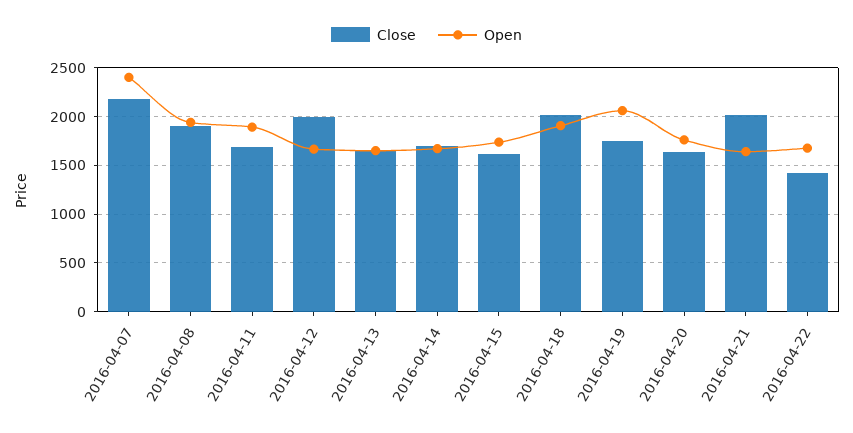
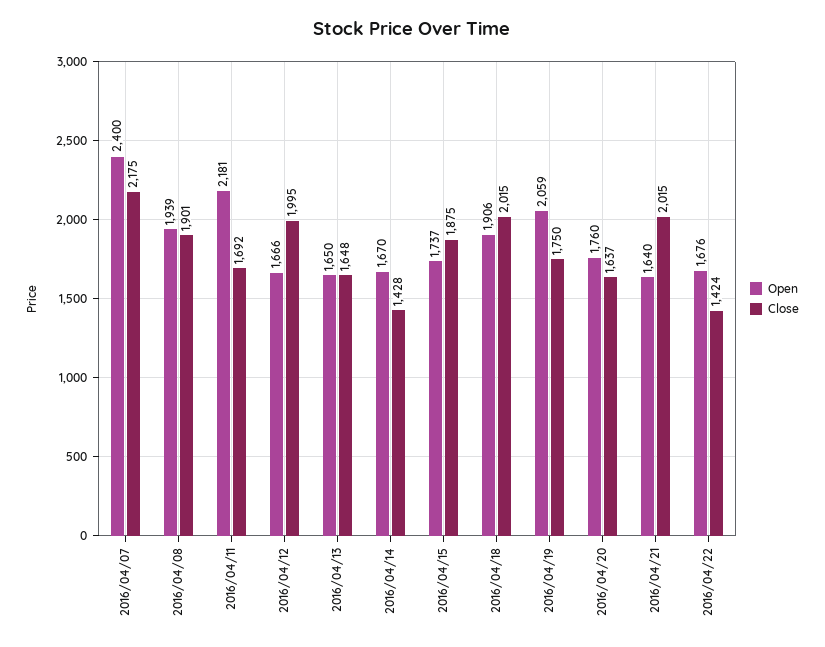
  {
    "Close": {
      "2016-04-07": 2175,
      "2016-04-08": 1901,
      "2016-04-11": 1692,
      "2016-04-12": 1995,
      "2016-04-13": 1648,
-     "2016-04-14": 1700,
+     "2016-04-14": 1428,
-     "2016-04-15": 1600,
+     "2016-04-15": 1875,
      "2016-04-18": 2015,
      "2016-04-19": 1750,
      "2016-04-20": 1637,
      "2016-04-21": 2015,
      "2016-04-22": 1424
    },
    "Open": {
      "2016-04-07": 2400,
      "2016-04-08": 1939,
-     "2016-04-11": 1900,
+     "2016-04-11": 2181,
      "2016-04-12": 1666,
      "2016-04-13": 1650,
      "2016-04-14": 1670,
      "2016-04-15": 1737,
      "2016-04-18": 1906,
      "2016-04-19": 2059,
      "2016-04-20": 1760,
      "2016-04-21": 1640,
      "2016-04-22": 1676
    }
  }

